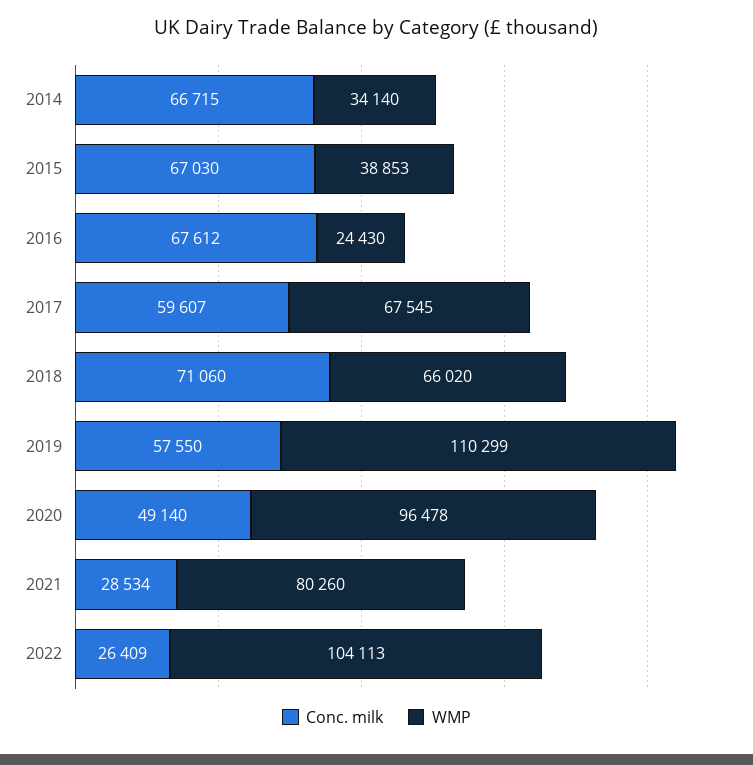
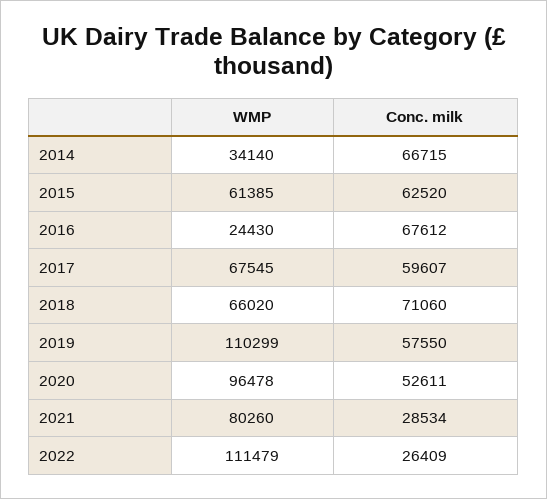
  {
    "Conc. milk": {
      "2014": 66715,
-     "2015": 67030,
+     "2015": 62520,
      "2016": 67612,
      "2017": 59607,
      "2018": 71060,
      "2019": 57550,
-     "2020": 49140,
+     "2020": 52611,
      "2021": 28534,
      "2022": 26409
    },
    "WMP": {
      "2014": 34140,
-     "2015": 38853,
+     "2015": 61385,
      "2016": 24430,
      "2017": 67545,
      "2018": 66020,
      "2019": 110299,
      "2020": 96478,
      "2021": 80260,
-     "2022": 104113
+     "2022": 111479
    }
  }

